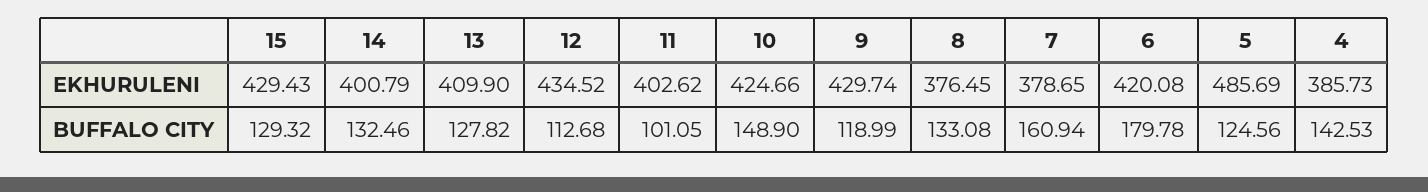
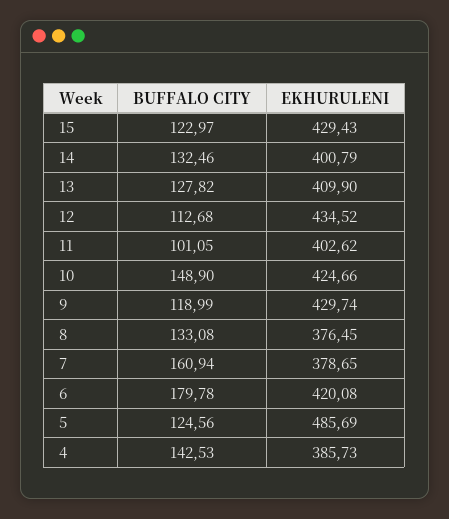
  {
    "15": {
      "EKHURULENI": 429.43,
-     "BUFFALO CITY": 129.32
+     "BUFFALO CITY": 122.97
    },
    "14": {
      "EKHURULENI": 400.79,
      "BUFFALO CITY": 132.46
    },
    "13": {
      "EKHURULENI": 409.9,
      "BUFFALO CITY": 127.82
    },
    "12": {
      "EKHURULENI": 434.52,
      "BUFFALO CITY": 112.68
    },
    "11": {
      "EKHURULENI": 402.62,
      "BUFFALO CITY": 101.05
    },
    "10": {
      "EKHURULENI": 424.66,
      "BUFFALO CITY": 148.9
    },
    "9": {
      "EKHURULENI": 429.74,
      "BUFFALO CITY": 118.99
    },
    "8": {
      "EKHURULENI": 376.45,
      "BUFFALO CITY": 133.08
    },
    "7": {
      "EKHURULENI": 378.65,
      "BUFFALO CITY": 160.94
    },
    "6": {
      "EKHURULENI": 420.08,
      "BUFFALO CITY": 179.78
    },
    "5": {
      "EKHURULENI": 485.69,
      "BUFFALO CITY": 124.56
    },
    "4": {
      "EKHURULENI": 385.73,
      "BUFFALO CITY": 142.53
    }
  }

